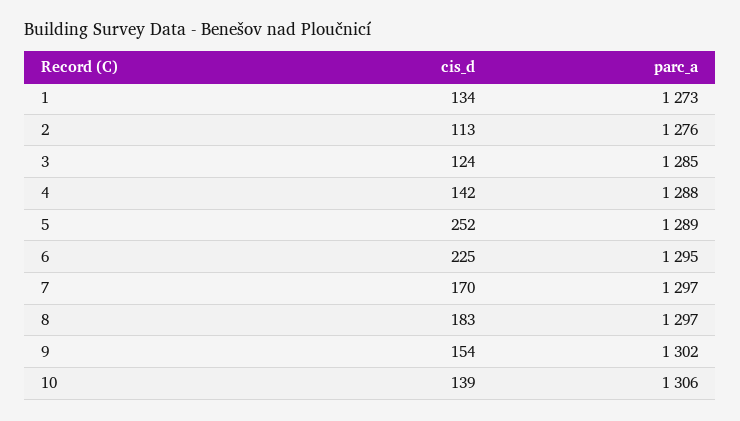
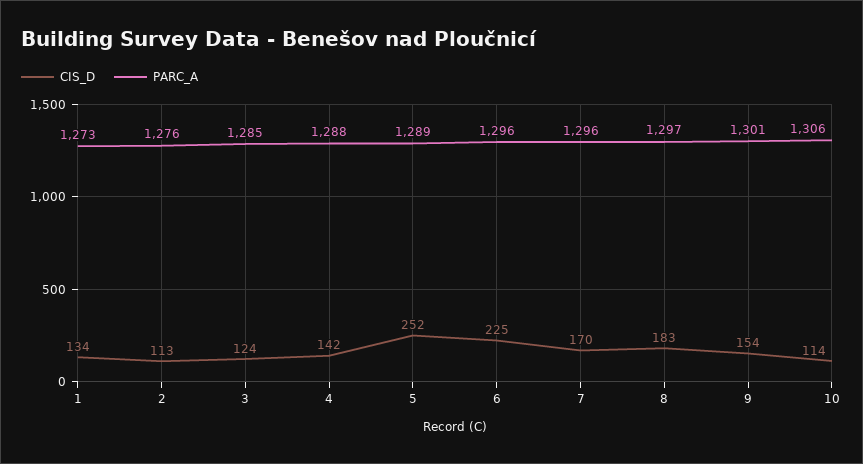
  {
    "cis_d": {
      "1": 134,
      "2": 113,
      "3": 124,
      "4": 142,
      "5": 252,
      "6": 225,
      "7": 170,
      "8": 183,
      "9": 154,
-     "10": 139
+     "10": 114
    },
    "parc_a": {
      "1": 1273,
      "2": 1276,
      "3": 1285,
      "4": 1288,
      "5": 1289,
-     "6": 1295,
+     "6": 1296,
-     "7": 1297,
+     "7": 1296,
      "8": 1297,
-     "9": 1302,
+     "9": 1301,
      "10": 1306
    }
  }

